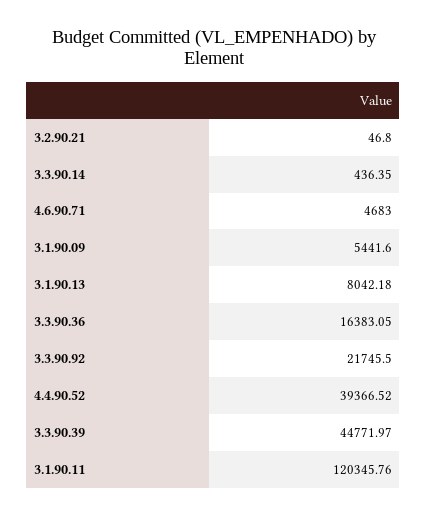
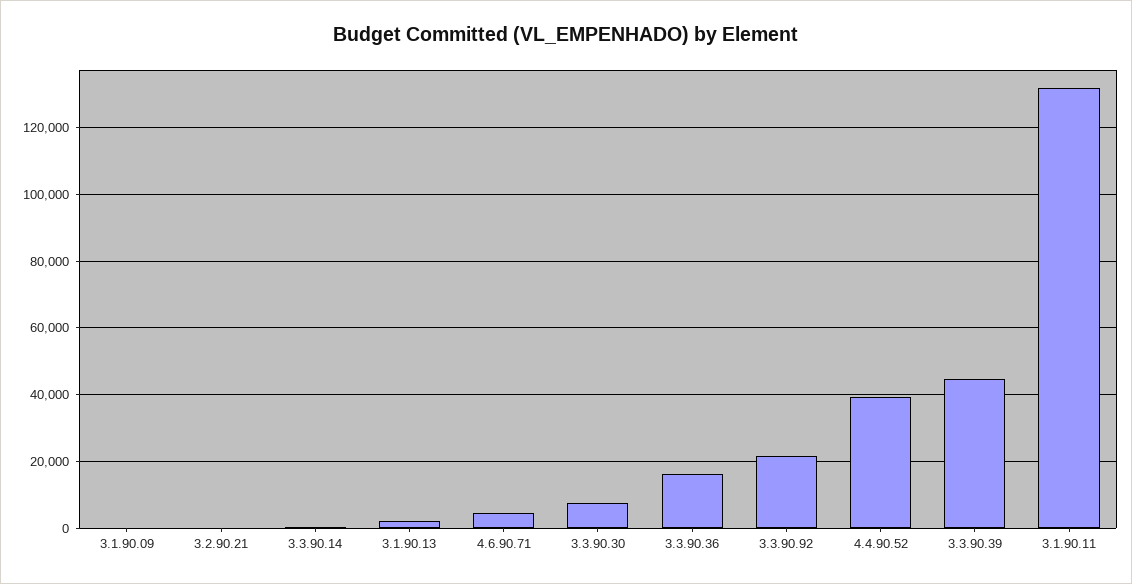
  {
    "3.2.90.21": 46.8,
    "3.3.90.14": 436.35,
    "4.6.90.71": 4683,
-   "3.1.90.09": 5441.6,
+   "3.1.90.09": 0,
-   "3.1.90.13": 8042.18,
+   "3.1.90.13": 2000,
    "3.3.90.36": 16383.05,
    "3.3.90.92": 21745.5,
    "4.4.90.52": 39366.52,
    "3.3.90.39": 44771.97,
-   "3.1.90.11": 120345.76
+   "3.1.90.11": 132000,
+   "3.3.90.30": 8000
  }

